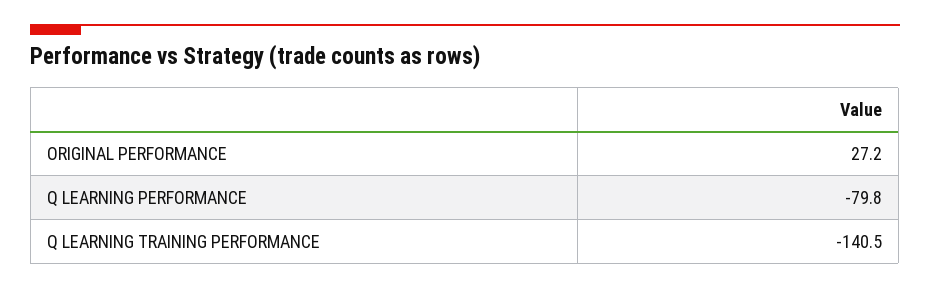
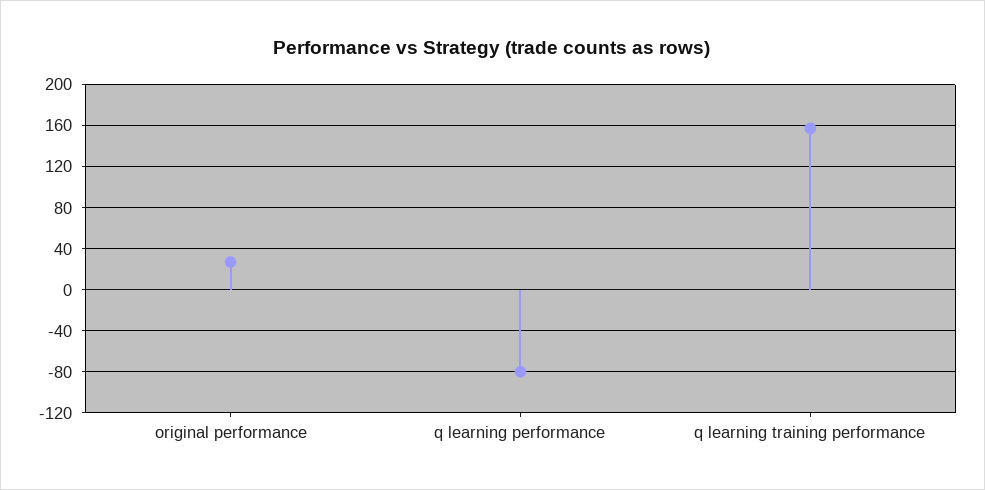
  {
    "ORIGINAL PERFORMANCE": 27.2,
    "Q LEARNING PERFORMANCE": -79.8,
-   "Q LEARNING TRAINING PERFORMANCE": -140.5
+   "Q LEARNING TRAINING PERFORMANCE": 160
  }

